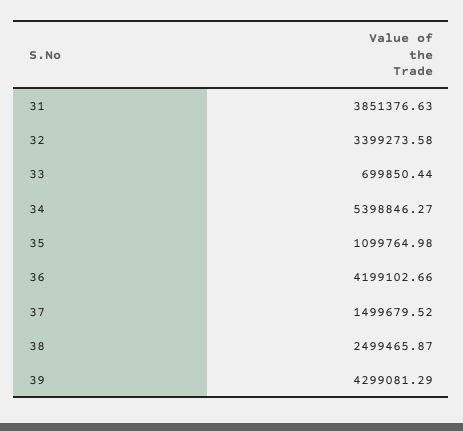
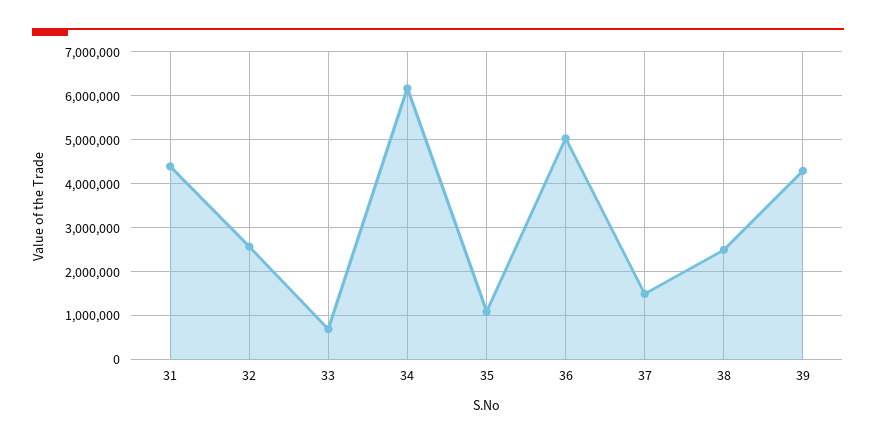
  {
-   "31": 3851376.63,
+   "31": 4400000,
-   "32": 3399273.58,
+   "32": 2600000,
    "33": 699850.44,
-   "34": 5398846.27,
+   "34": 6200000,
    "35": 1099764.98,
-   "36": 4199102.66,
+   "36": 5000000,
    "37": 1499679.52,
    "38": 2499465.87,
    "39": 4299081.29
  }

